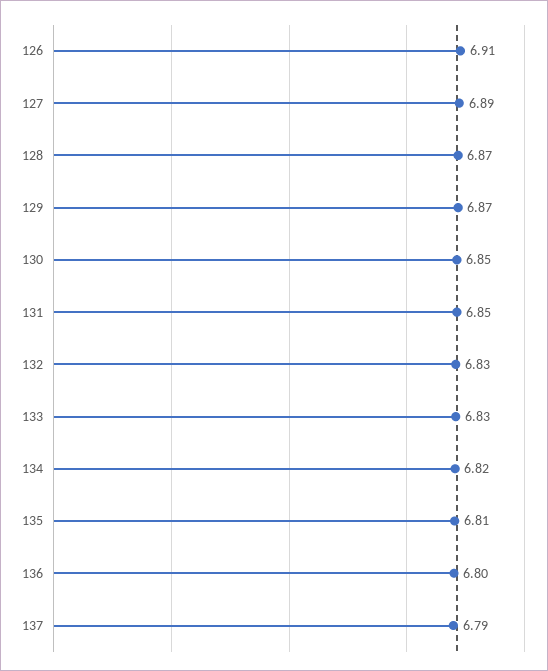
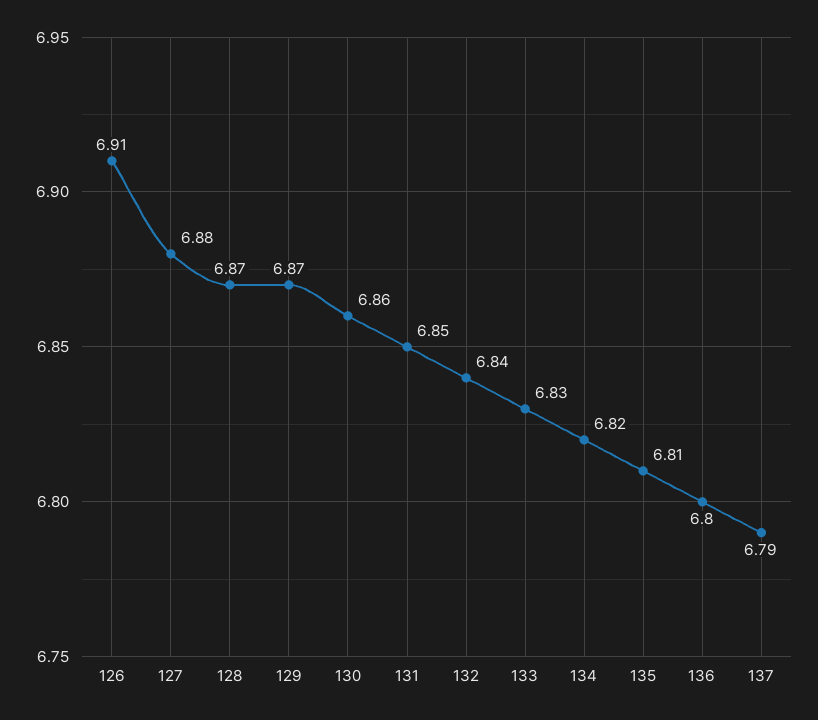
  {
    "126": 6.91,
-   "127": 6.89,
+   "127": 6.88,
    "128": 6.87,
    "129": 6.87,
-   "130": 6.85,
+   "130": 6.86,
    "131": 6.85,
-   "132": 6.83,
+   "132": 6.84,
    "133": 6.83,
    "134": 6.82,
    "135": 6.81,
    "136": 6.8,
    "137": 6.79
  }

